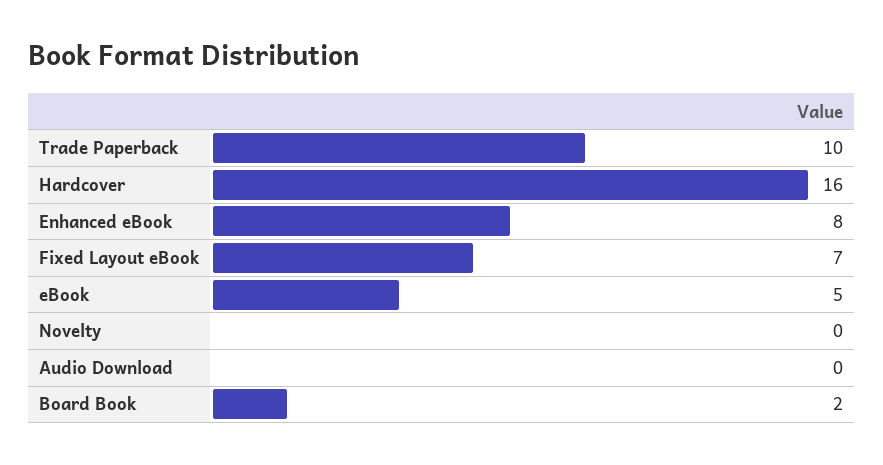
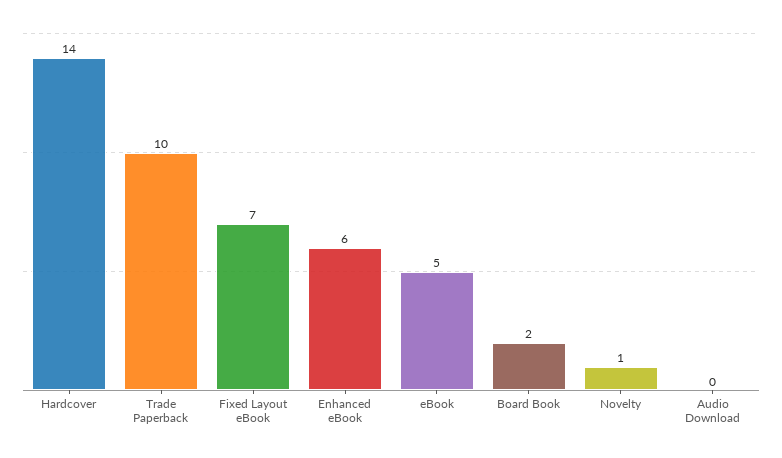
  {
    "Trade Paperback": 10,
-   "Hardcover": 16,
+   "Hardcover": 14,
-   "Enhanced eBook": 8,
+   "Enhanced eBook": 6,
    "Fixed Layout eBook": 7,
    "eBook": 5,
-   "Novelty": 0,
+   "Novelty": 1,
    "Audio Download": 0,
    "Board Book": 2
  }

